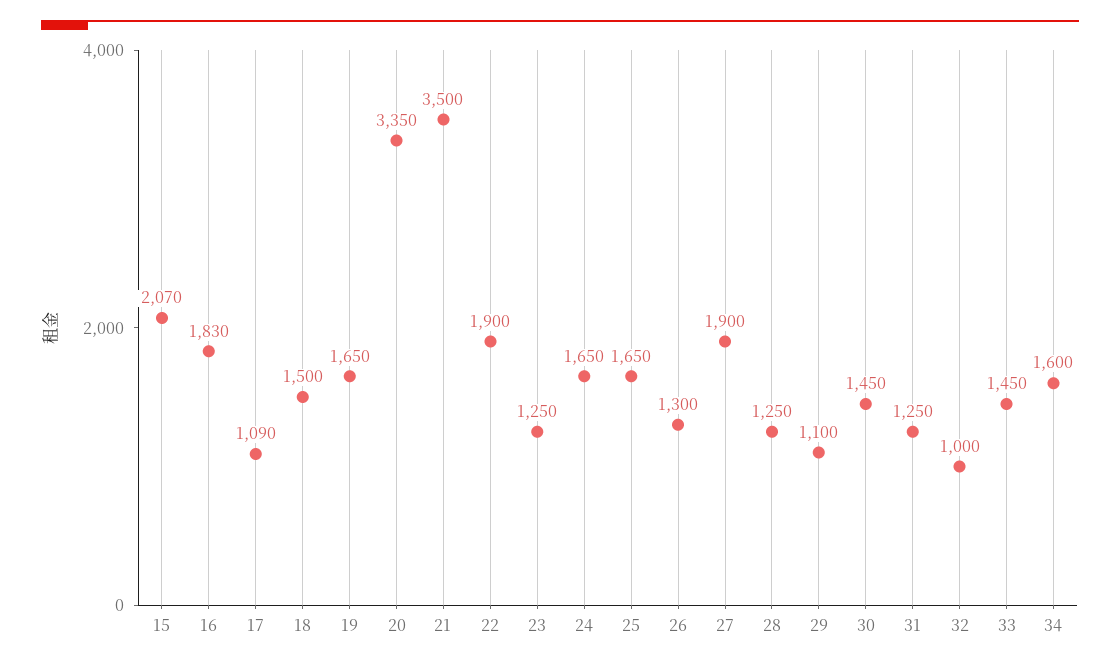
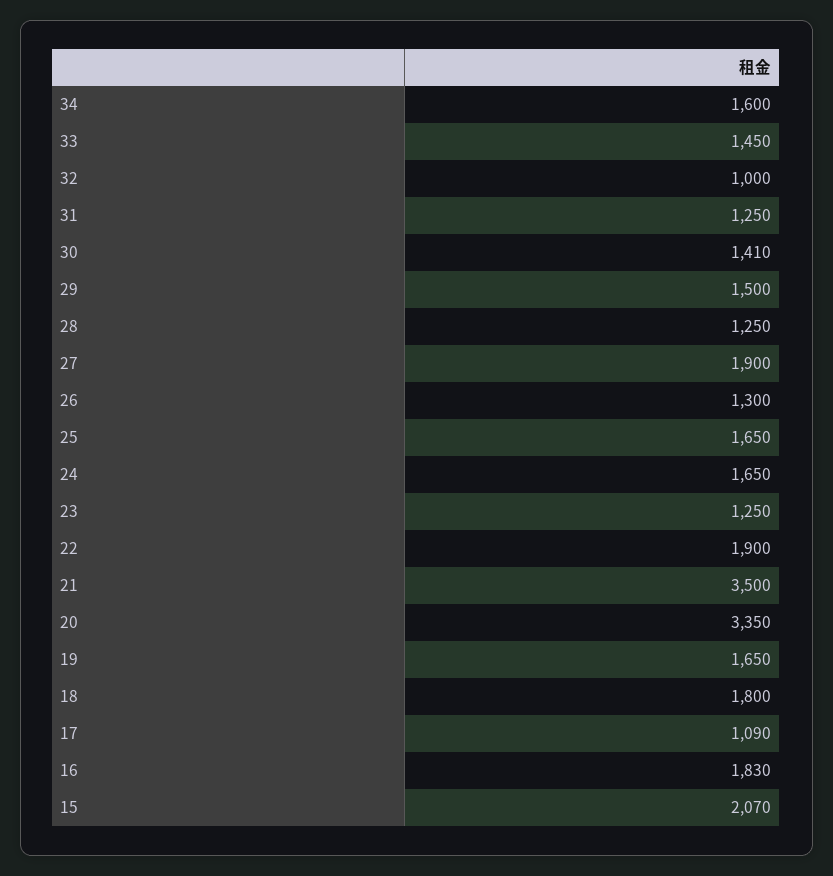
  {
    "15": 2070,
    "16": 1830,
    "17": 1090,
-   "18": 1500,
+   "18": 1800,
    "19": 1650,
    "20": 3350,
    "21": 3500,
    "22": 1900,
    "23": 1250,
    "24": 1650,
    "25": 1650,
    "26": 1300,
    "27": 1900,
    "28": 1250,
-   "29": 1100,
+   "29": 1500,
-   "30": 1450,
+   "30": 1410,
    "31": 1250,
    "32": 1000,
    "33": 1450,
    "34": 1600
  }

